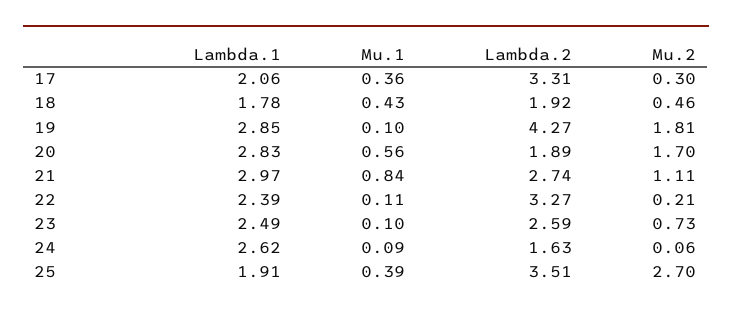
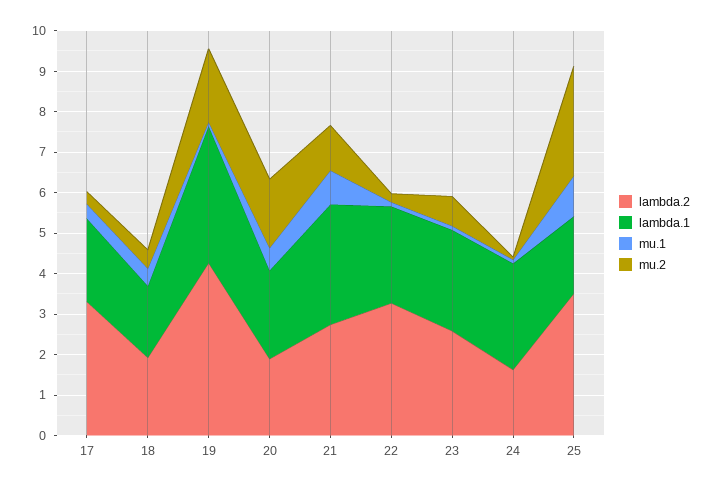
  {
    "Lambda.1": {
      "17": 2.06,
      "18": 1.78,
-     "19": 2.85,
+     "19": 3.4,
-     "20": 2.83,
+     "20": 2.2,
      "21": 2.97,
      "22": 2.39,
      "23": 2.49,
      "24": 2.62,
      "25": 1.91
    },
    "Mu.1": {
      "17": 0.36,
      "18": 0.43,
      "19": 0.1,
      "20": 0.56,
      "21": 0.84,
      "22": 0.11,
      "23": 0.1,
      "24": 0.09,
-     "25": 0.39
+     "25": 1
    },
    "Lambda.2": {
      "17": 3.31,
      "18": 1.92,
      "19": 4.27,
      "20": 1.89,
      "21": 2.74,
      "22": 3.27,
      "23": 2.59,
      "24": 1.63,
      "25": 3.51
    },
    "Mu.2": {
      "17": 0.3,
      "18": 0.46,
      "19": 1.81,
      "20": 1.7,
      "21": 1.11,
      "22": 0.21,
      "23": 0.73,
      "24": 0.06,
      "25": 2.7
    }
  }

